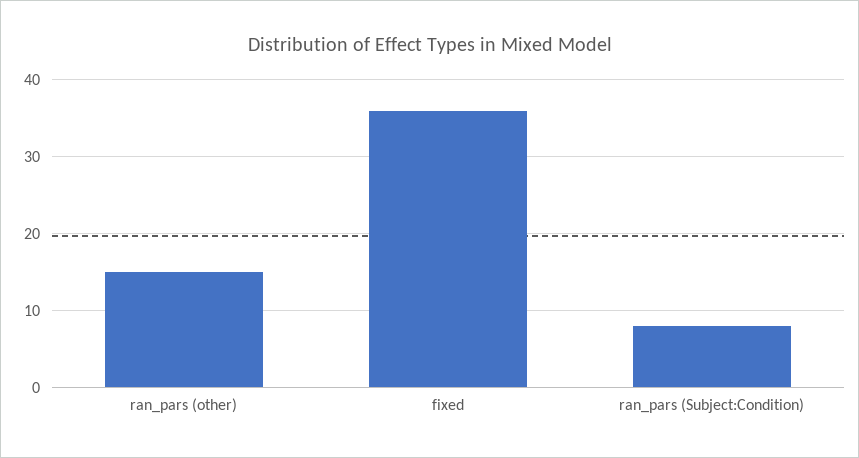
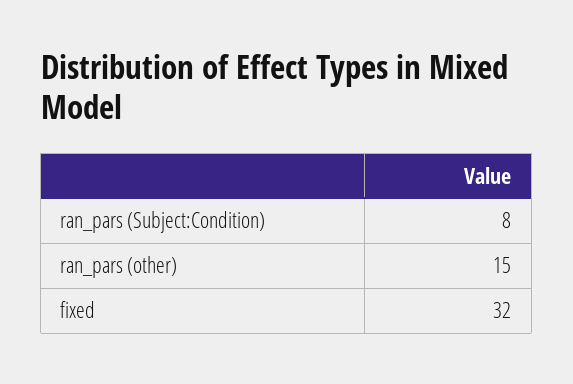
  {
    "ran_pars (other)": 15,
-   "fixed": 36,
+   "fixed": 32,
    "ran_pars (Subject:Condition)": 8
  }

